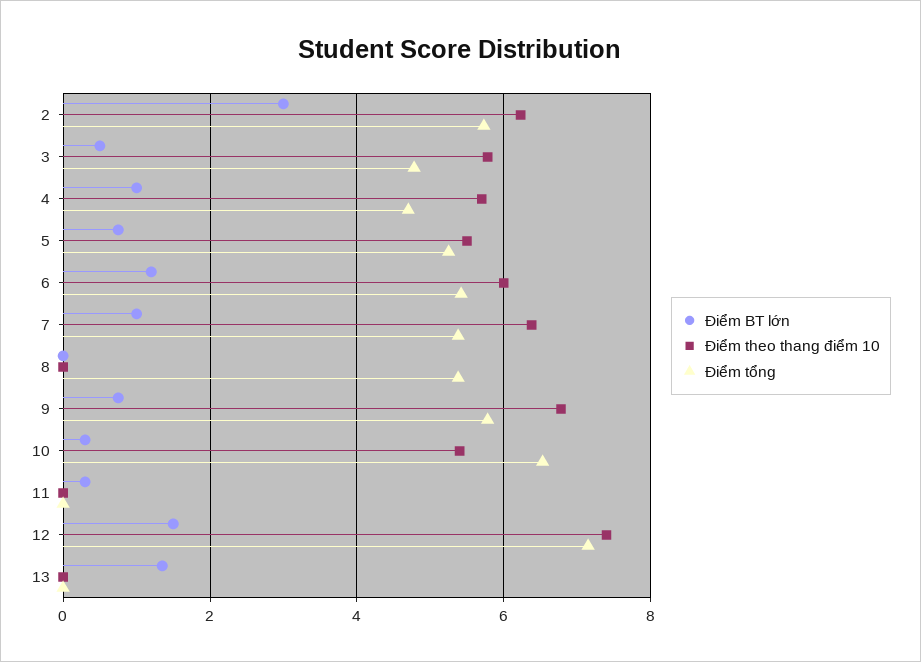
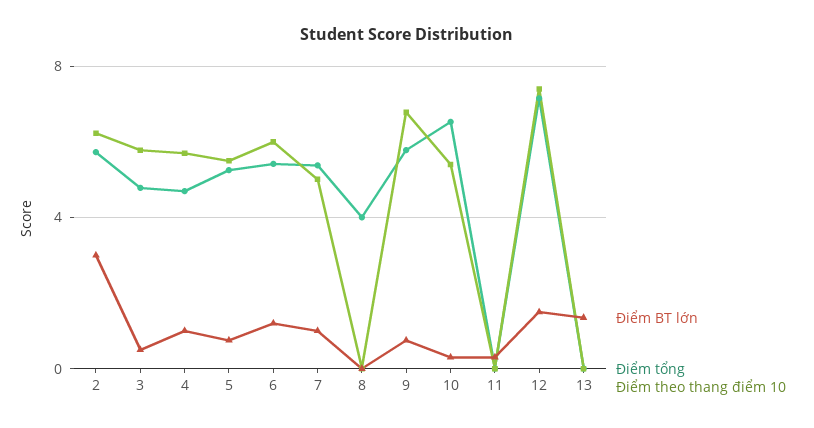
  {
    "Điểm BT lớn": {
      "2": 3,
      "3": 0.6,
      "4": 1,
      "5": 0.8,
      "6": 1.2,
      "7": 1,
      "8": 0,
      "9": 0.8,
      "10": 0.4,
      "11": 0.4,
      "12": 1.6,
      "13": 1.4
    },
    "Điểm theo thang điểm 10": {
      "2": 6.2,
      "3": 5.8,
      "4": 5.8,
      "5": 5.6,
      "6": 6,
-     "7": 6.4,
+     "7": 5,
      "8": 0,
      "9": 6.8,
      "10": 5.4,
      "11": 0,
      "12": 7.4,
      "13": 0
    },
    "Điểm tổng": {
      "2": 5.8,
      "3": 4.8,
      "4": 4.8,
      "5": 5.2,
      "6": 5.4,
      "7": 5.4,
-     "8": 5.4,
+     "8": 4,
      "9": 5.8,
      "10": 6.6,
      "11": 0,
      "12": 7.2,
      "13": 0
    }
  }

